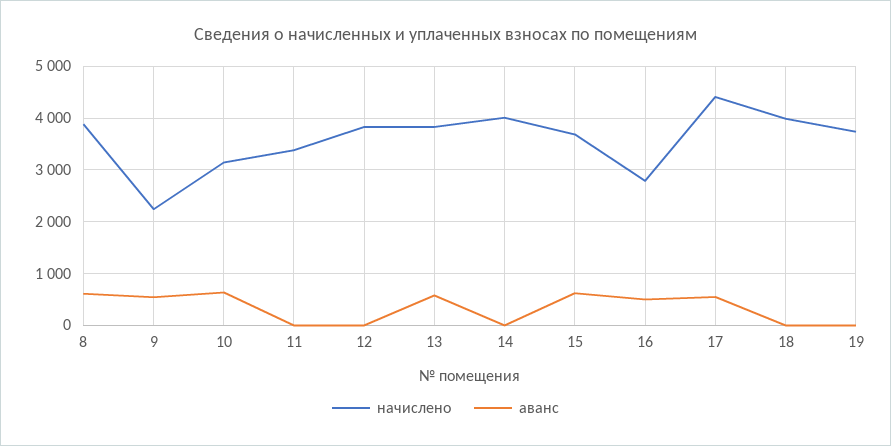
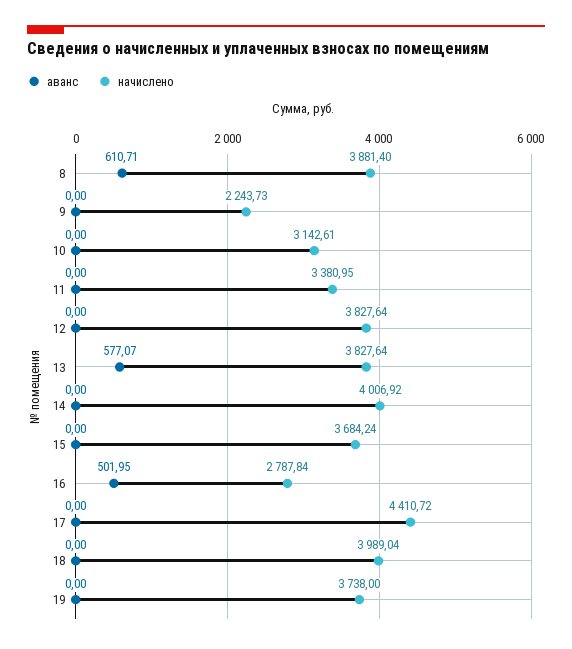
  {
    "начислено": {
      "8": 3881.4,
      "9": 2243.73,
      "10": 3142.61,
      "11": 3380.95,
      "12": 3827.64,
      "13": 3827.64,
      "14": 4006.92,
      "15": 3684.24,
      "16": 2787.84,
      "17": 4410.72,
      "18": 3989.04,
      "19": 3738
    },
    "аванс": {
      "8": 610.71,
-     "9": 600,
+     "9": 0,
-     "10": 600,
+     "10": 0,
      "11": 0,
      "12": 0,
      "13": 577.07,
      "14": 0,
-     "15": 600,
+     "15": 0,
      "16": 501.95,
-     "17": 600,
+     "17": 0,
      "18": 0,
      "19": 0
    }
  }

